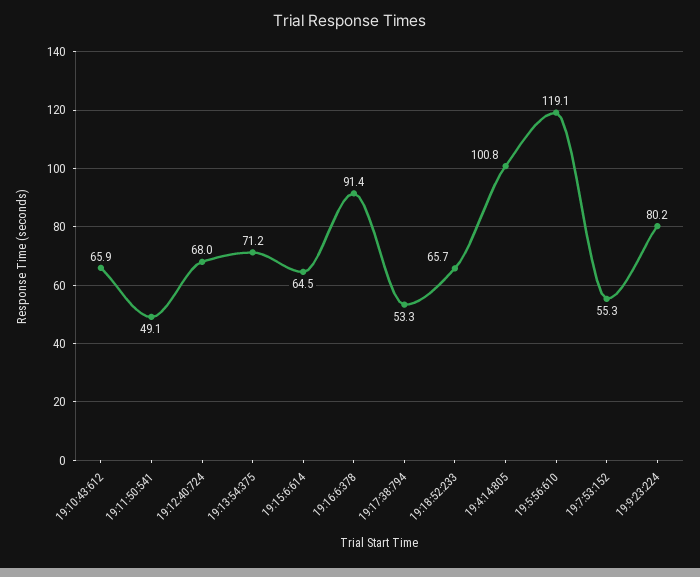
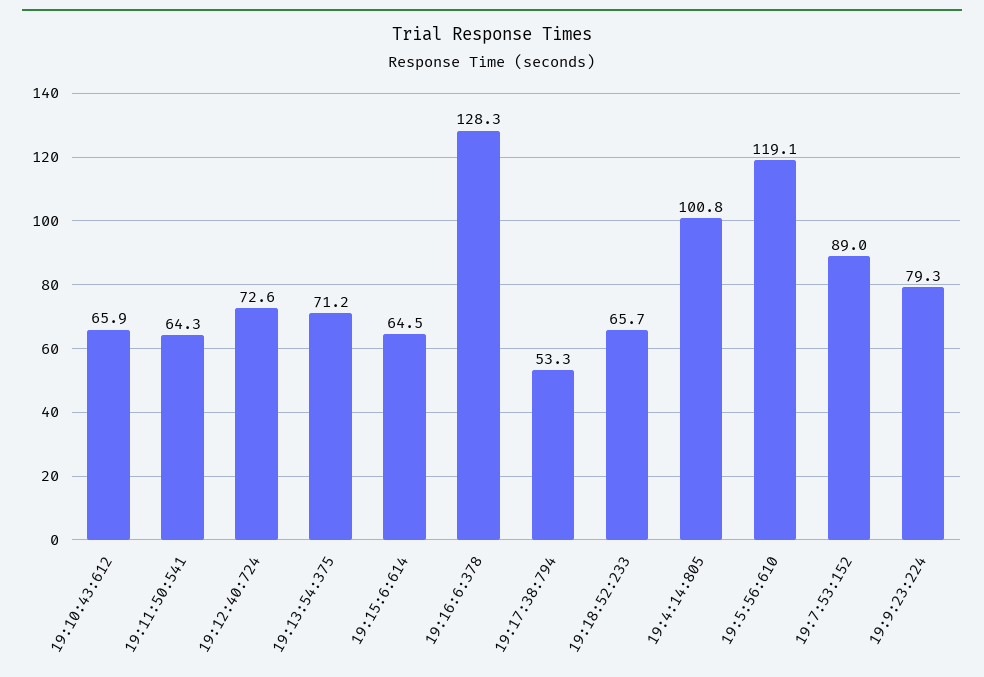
  {
    "19:10:43:612": 65.9,
-   "19:11:50:541": 49.1,
+   "19:11:50:541": 64.3,
-   "19:12:40:724": 68,
+   "19:12:40:724": 72.6,
    "19:13:54:375": 71.2,
    "19:15:6:614": 64.5,
-   "19:16:6:378": 91.4,
+   "19:16:6:378": 128.3,
    "19:17:38:794": 53.3,
    "19:18:52:233": 65.7,
    "19:4:14:805": 100.8,
    "19:5:56:610": 119.1,
-   "19:7:53:152": 55.3,
+   "19:7:53:152": 89,
-   "19:9:23:224": 80.2
+   "19:9:23:224": 79.3
  }

